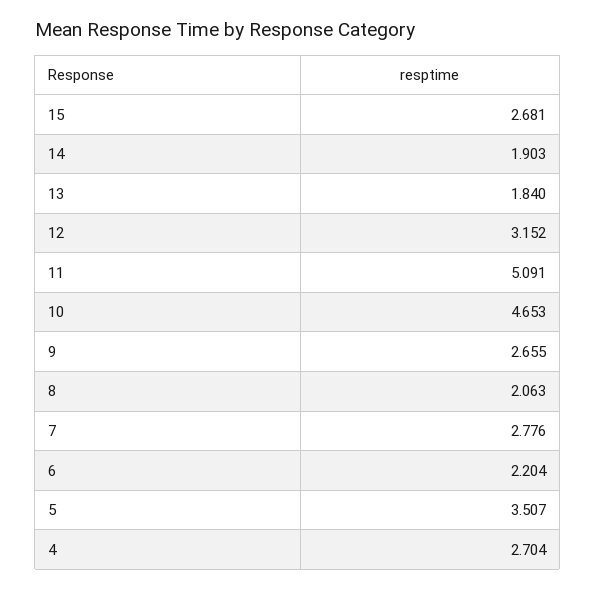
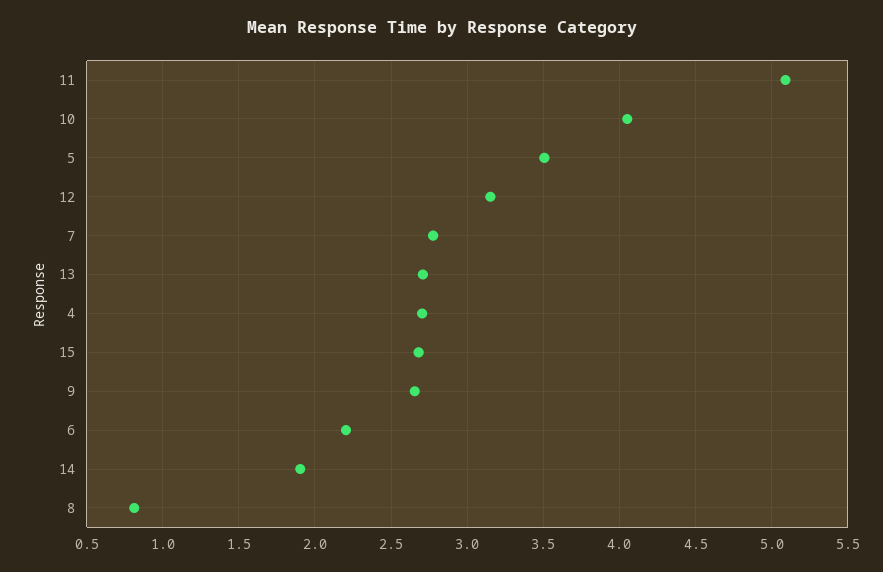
  {
    "15": 2.681,
    "14": 1.903,
-   "13": 1.84,
+   "13": 2.7,
    "12": 3.152,
    "11": 5.091,
-   "10": 4.653,
+   "10": 4.05,
    "9": 2.655,
-   "8": 2.063,
+   "8": 0.8,
    "7": 2.776,
    "6": 2.204,
    "5": 3.507,
    "4": 2.704
  }

